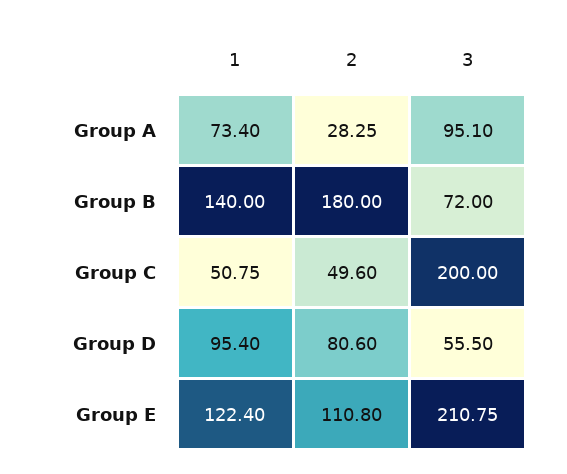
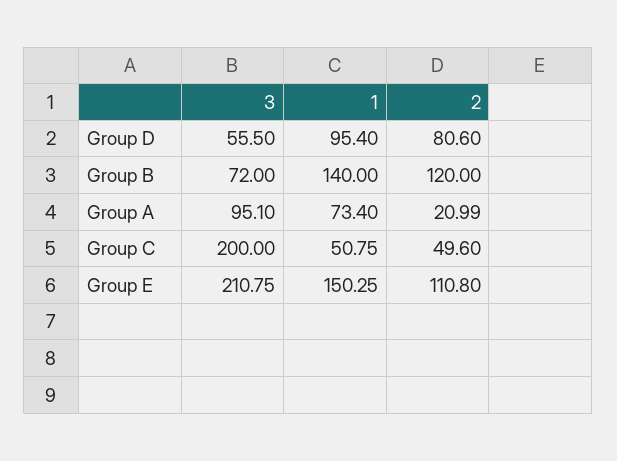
  {
    "1": {
      "Group A": 73.4,
      "Group B": 140,
      "Group C": 50.75,
      "Group D": 95.4,
-     "Group E": 122.4
+     "Group E": 150.25
    },
    "2": {
-     "Group A": 28.25,
+     "Group A": 20.99,
-     "Group B": 180,
+     "Group B": 120,
      "Group C": 49.6,
      "Group D": 80.6,
      "Group E": 110.8
    },
    "3": {
      "Group A": 95.1,
      "Group B": 72,
      "Group C": 200,
      "Group D": 55.5,
      "Group E": 210.75
    }
  }

